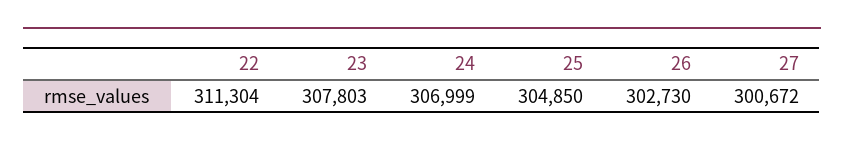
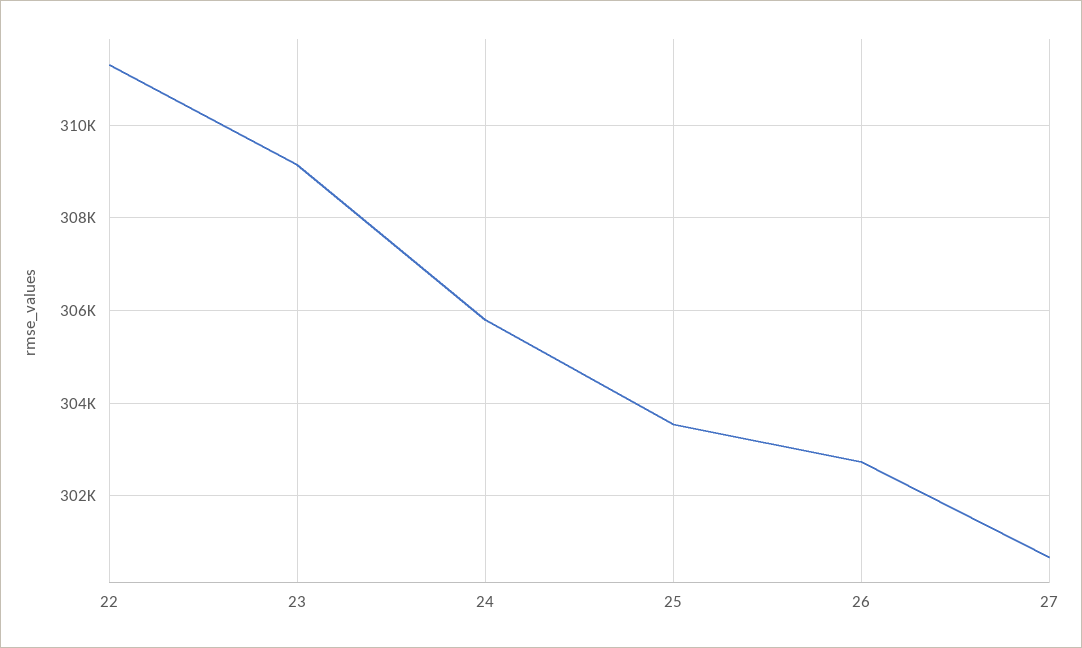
  {
    "22": 311304,
-   "23": 307803,
+   "23": 309200,
-   "24": 306999,
+   "24": 305800,
-   "25": 304850,
+   "25": 303600,
    "26": 302730,
    "27": 300672
  }

